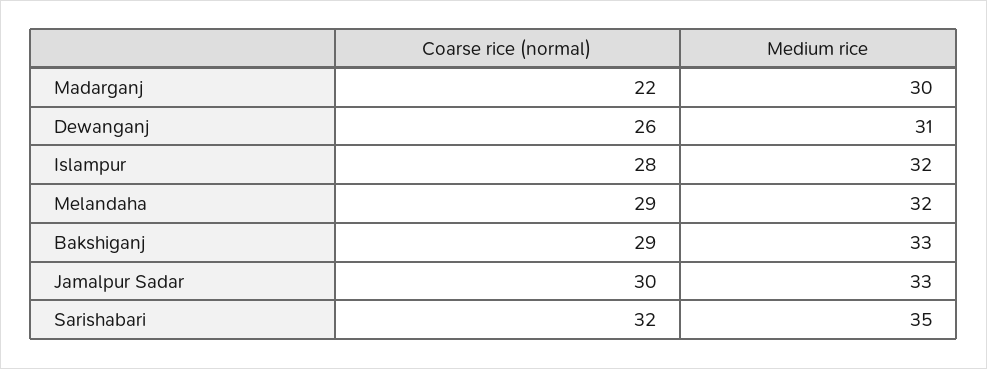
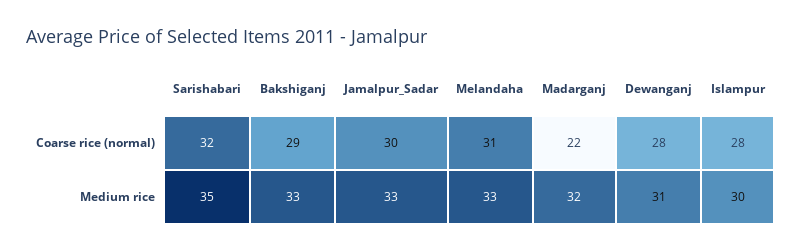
  {
    "Coarse rice (normal)": {
      "Madarganj": 22,
-     "Dewanganj": 26,
+     "Dewanganj": 28,
      "Islampur": 28,
-     "Melandaha": 29,
+     "Melandaha": 31,
      "Bakshiganj": 29,
      "Jamalpur Sadar": 30,
      "Sarishabari": 32
    },
    "Medium rice": {
-     "Madarganj": 30,
+     "Madarganj": 32,
      "Dewanganj": 31,
-     "Islampur": 32,
+     "Islampur": 30,
-     "Melandaha": 32,
+     "Melandaha": 33,
      "Bakshiganj": 33,
      "Jamalpur Sadar": 33,
      "Sarishabari": 35
    }
  }

